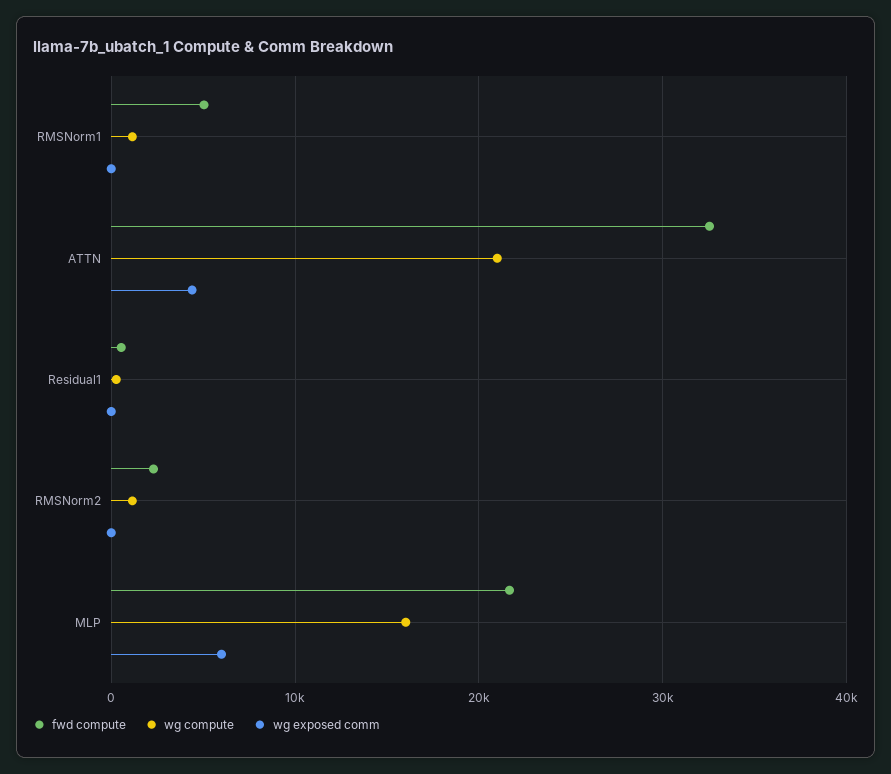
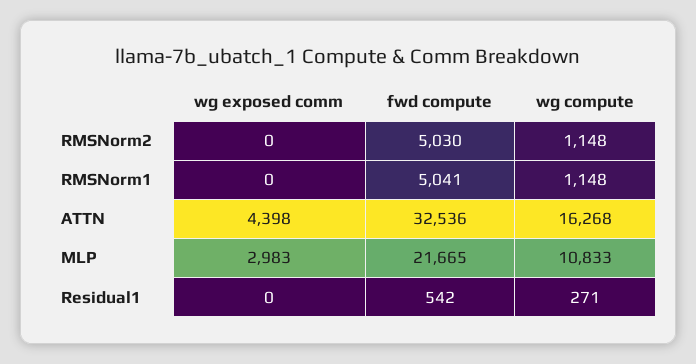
  {
    "fwd compute": {
      "RMSNorm1": 5041,
      "ATTN": 32536,
      "Residual1": 542,
-     "RMSNorm2": 2000,
+     "RMSNorm2": 5030,
      "MLP": 21665
    },
    "wg compute": {
      "RMSNorm1": 1148,
-     "ATTN": 21000,
+     "ATTN": 16268,
      "Residual1": 271,
      "RMSNorm2": 1148,
-     "MLP": 16000
+     "MLP": 10833
    },
    "wg exposed comm": {
      "RMSNorm1": 0,
      "ATTN": 4398,
      "Residual1": 0,
      "RMSNorm2": 0,
-     "MLP": 6000
+     "MLP": 2983
    }
  }

